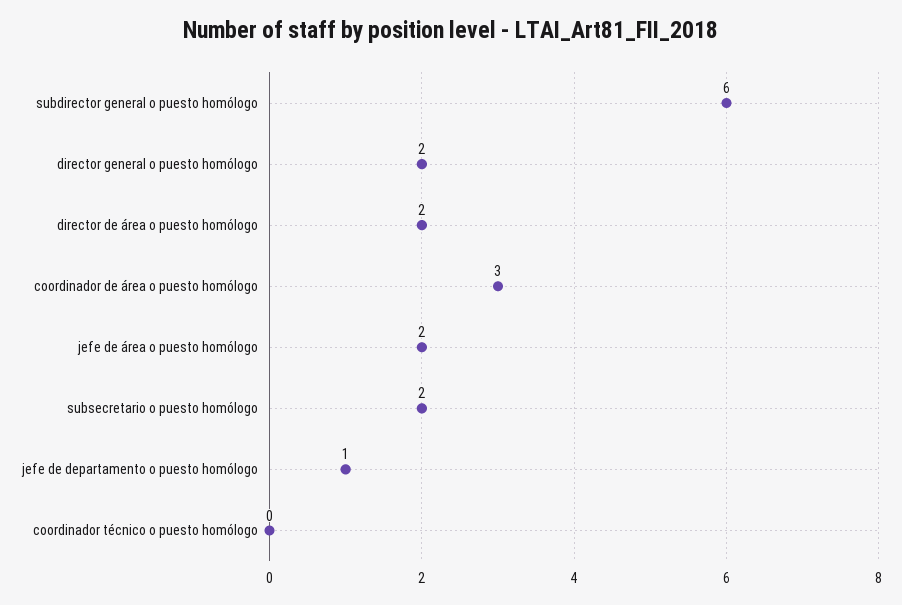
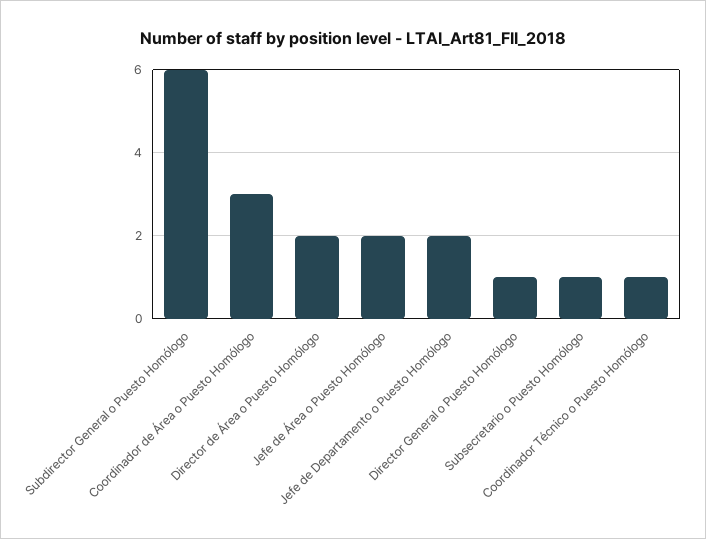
  {
    "subdirector general o puesto homólogo": 6,
-   "director general o puesto homólogo": 2,
+   "director general o puesto homólogo": 1,
    "director de área o puesto homólogo": 2,
    "coordinador de área o puesto homólogo": 3,
    "jefe de área o puesto homólogo": 2,
-   "subsecretario o puesto homólogo": 2,
+   "subsecretario o puesto homólogo": 1,
-   "jefe de departamento o puesto homólogo": 1,
+   "jefe de departamento o puesto homólogo": 2,
-   "coordinador técnico o puesto homólogo": 0
+   "coordinador técnico o puesto homólogo": 1
  }

